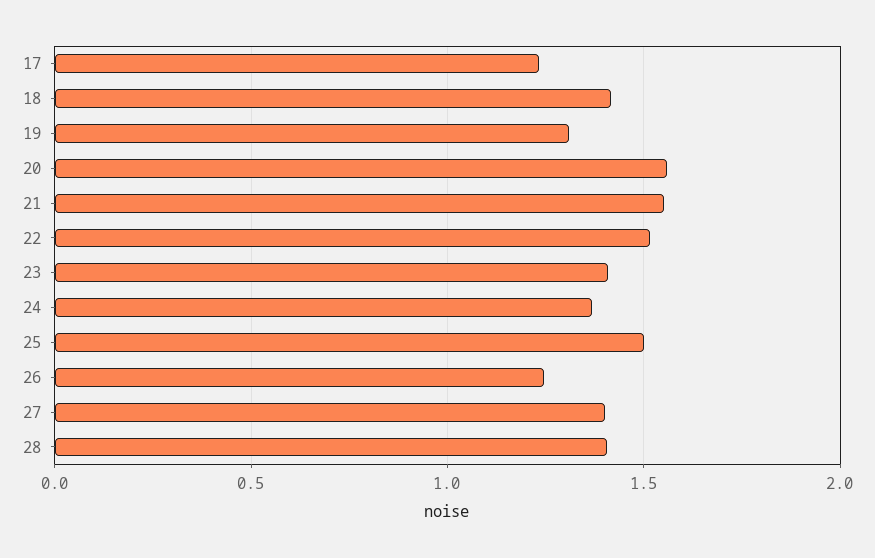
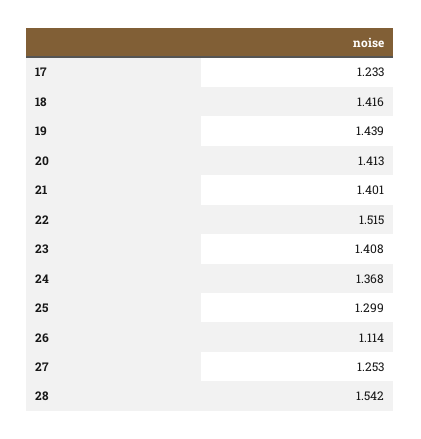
  {
    "17": 1.233,
    "18": 1.416,
-   "19": 1.3,
+   "19": 1.439,
-   "20": 1.55,
+   "20": 1.413,
-   "21": 1.55,
+   "21": 1.401,
    "22": 1.515,
    "23": 1.408,
    "24": 1.368,
-   "25": 1.5,
+   "25": 1.299,
-   "26": 1.25,
+   "26": 1.114,
-   "27": 1.4,
+   "27": 1.253,
-   "28": 1.4
+   "28": 1.542
  }

